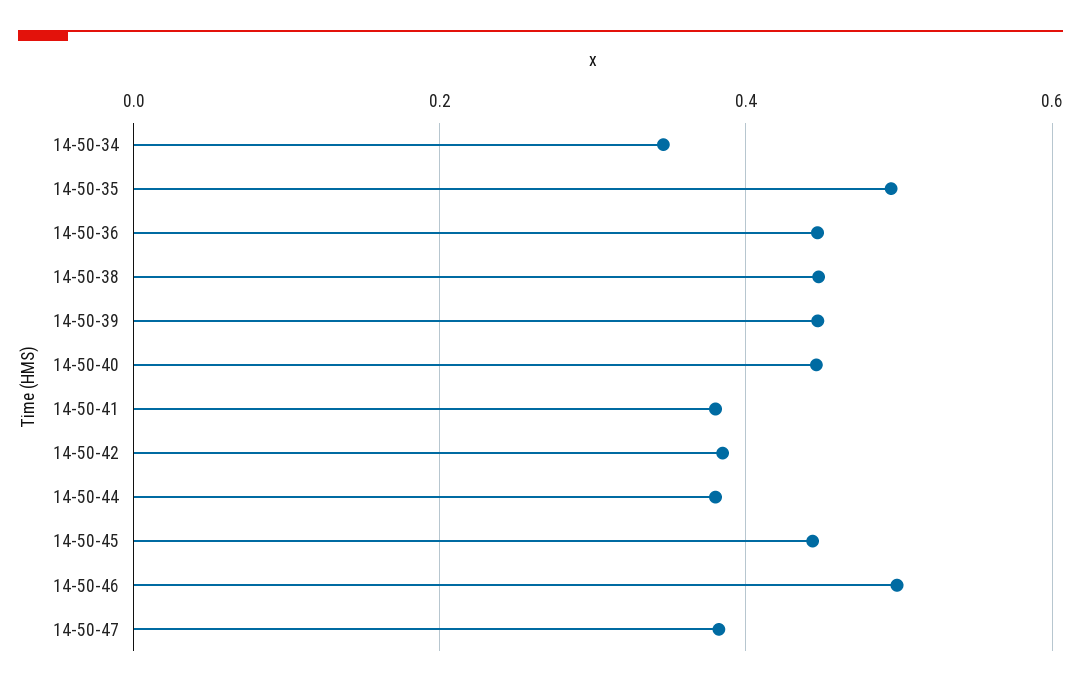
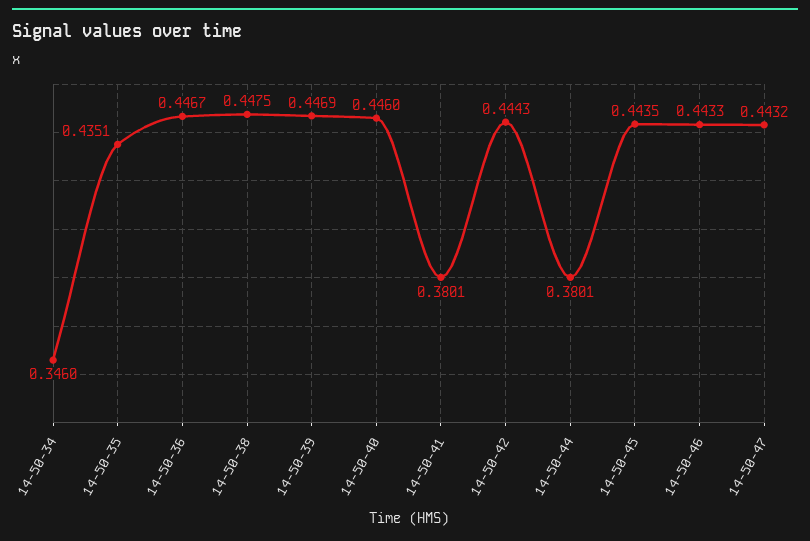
  {
    "14-50-34": 0.346,
-   "14-50-35": 0.5,
+   "14-50-35": 0.4351,
    "14-50-36": 0.4467,
    "14-50-38": 0.4475,
    "14-50-39": 0.4469,
    "14-50-40": 0.446,
    "14-50-41": 0.3801,
-   "14-50-42": 0.38,
+   "14-50-42": 0.4443,
    "14-50-44": 0.3801,
    "14-50-45": 0.4435,
-   "14-50-46": 0.5,
+   "14-50-46": 0.4433,
-   "14-50-47": 0.38
+   "14-50-47": 0.4432
  }

